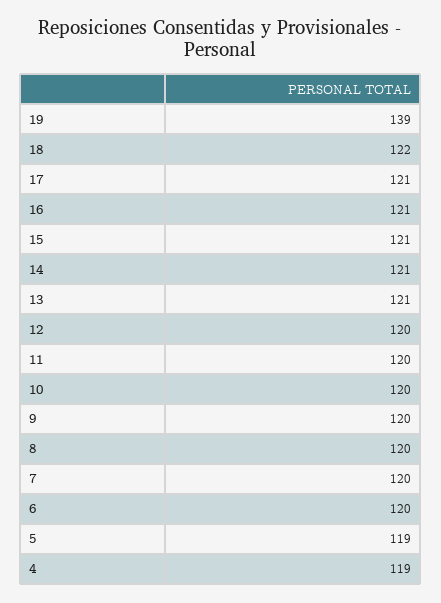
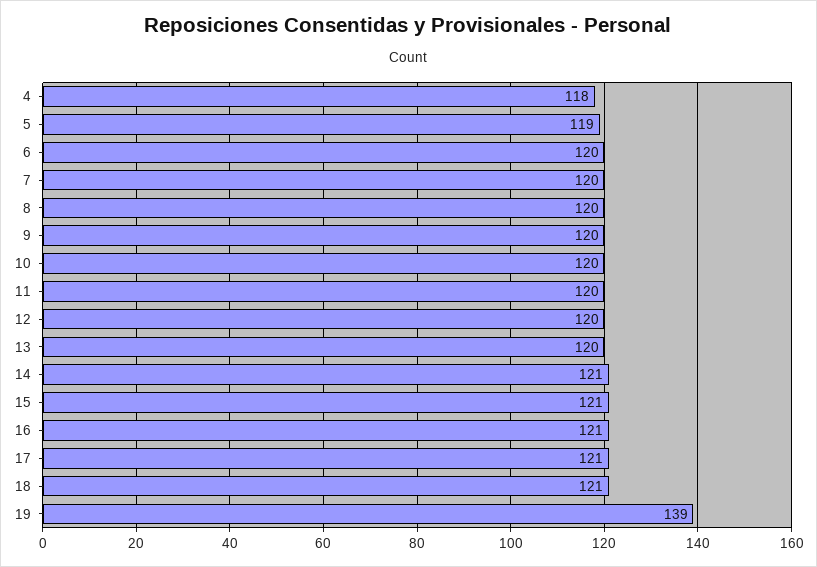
  {
    "19": 139,
-   "18": 122,
+   "18": 121,
    "17": 121,
    "16": 121,
    "15": 121,
    "14": 121,
-   "13": 121,
+   "13": 120,
    "12": 120,
    "11": 120,
    "10": 120,
    "9": 120,
    "8": 120,
    "7": 120,
    "6": 120,
    "5": 119,
-   "4": 119
+   "4": 118
  }

